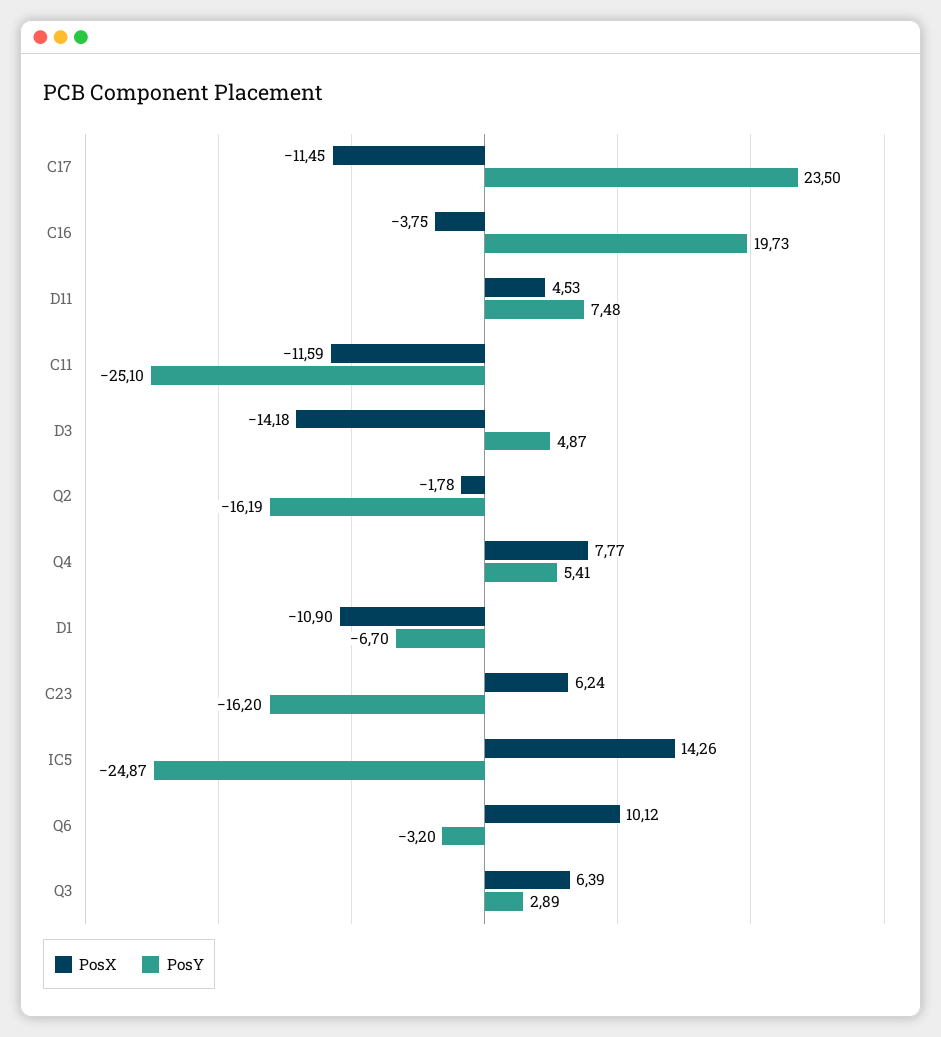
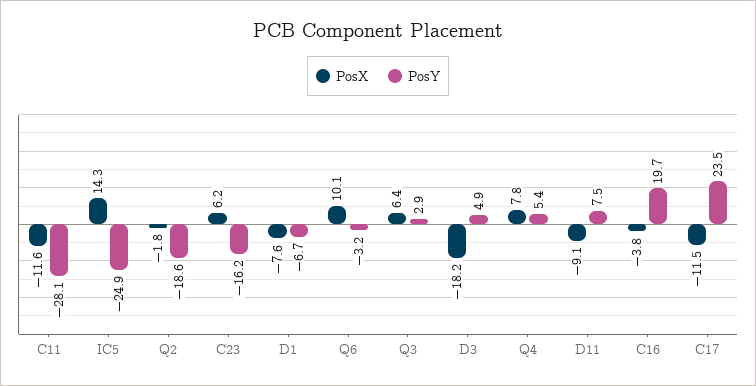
  {
    "PosX": {
      "C17": -11.45,
      "C16": -3.75,
-     "D11": 4.53,
+     "D11": -9.1,
      "C11": -11.59,
-     "D3": -14.18,
+     "D3": -18.2,
      "Q2": -1.78,
      "Q4": 7.77,
-     "D1": -10.9,
+     "D1": -7.6,
      "C23": 6.24,
      "IC5": 14.26,
      "Q6": 10.12,
      "Q3": 6.39
    },
    "PosY": {
      "C17": 23.5,
      "C16": 19.73,
      "D11": 7.48,
-     "C11": -25.1,
+     "C11": -28.1,
      "D3": 4.87,
-     "Q2": -16.19,
+     "Q2": -18.6,
      "Q4": 5.41,
      "D1": -6.7,
      "C23": -16.2,
      "IC5": -24.87,
      "Q6": -3.2,
      "Q3": 2.89
    }
  }

